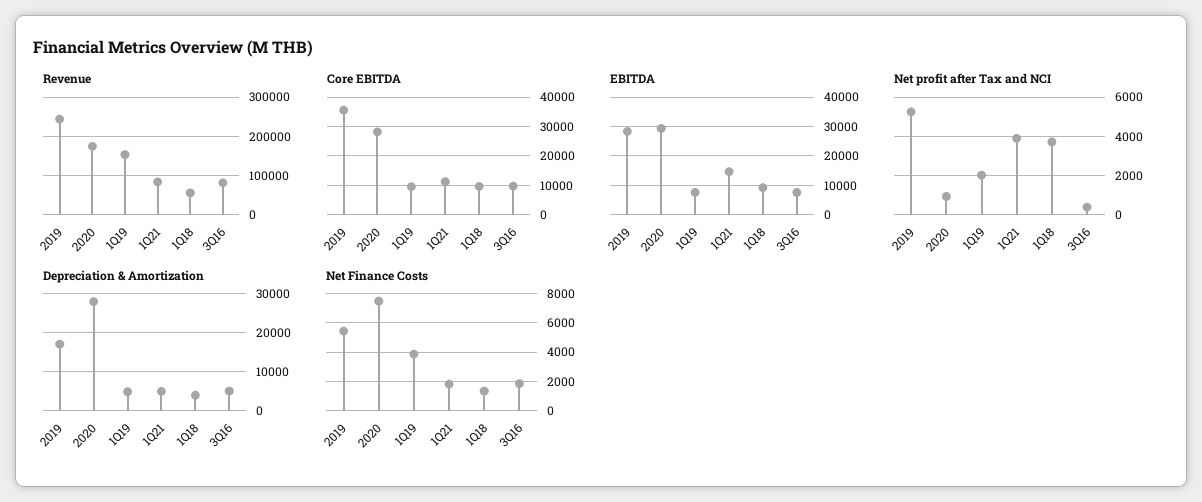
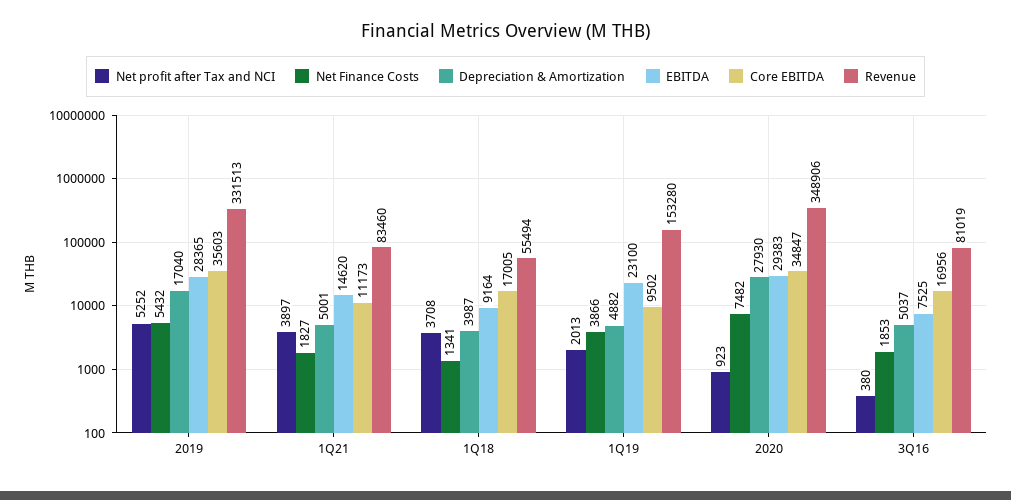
  {
    "Revenue": {
-     "2019": 240000,
+     "2019": 331513,
-     "2020": 180000,
+     "2020": 348906,
      "1Q19": 153280,
      "1Q21": 83460,
      "1Q18": 55494,
      "3Q16": 81019
    },
    "Core EBITDA": {
      "2019": 35603,
-     "2020": 27500,
+     "2020": 34847,
      "1Q19": 9502,
      "1Q21": 11173,
-     "1Q18": 10000,
+     "1Q18": 17005,
-     "3Q16": 10000
+     "3Q16": 16956
    },
    "EBITDA": {
      "2019": 28365,
      "2020": 29383,
-     "1Q19": 7500,
+     "1Q19": 23100,
      "1Q21": 14620,
      "1Q18": 9164,
      "3Q16": 7525
    },
    "Net profit after Tax and NCI": {
      "2019": 5252,
      "2020": 923,
      "1Q19": 2013,
      "1Q21": 3897,
      "1Q18": 3708,
      "3Q16": 380
    },
    "Depreciation & Amortization": {
      "2019": 17040,
      "2020": 27930,
      "1Q19": 4882,
      "1Q21": 5001,
      "1Q18": 3987,
      "3Q16": 5037
    },
    "Net Finance Costs": {
      "2019": 5432,
      "2020": 7482,
      "1Q19": 3866,
      "1Q21": 1827,
      "1Q18": 1341,
      "3Q16": 1853
    }
  }

